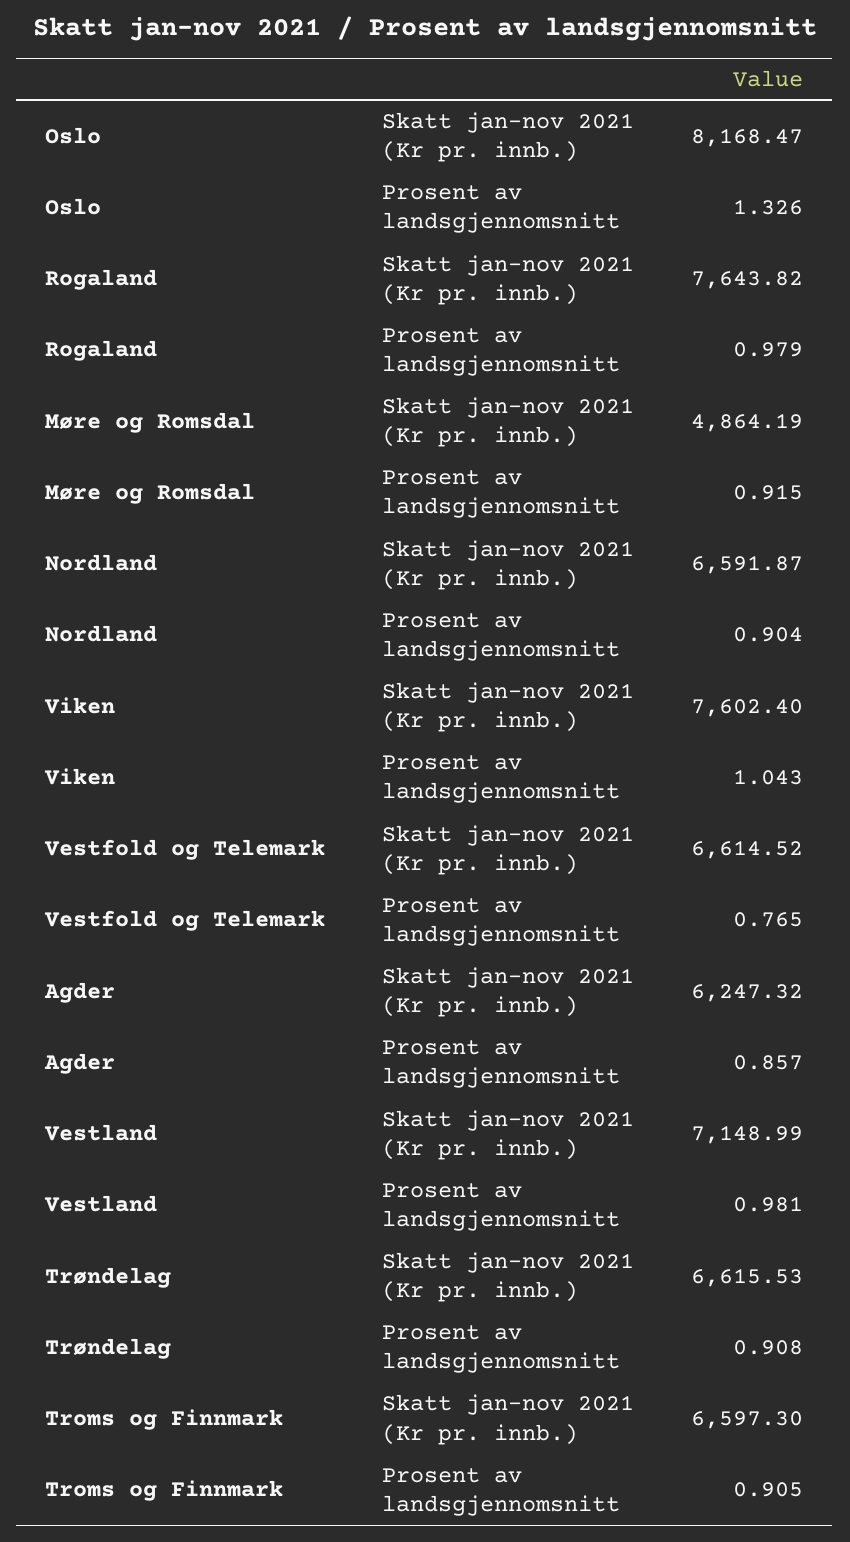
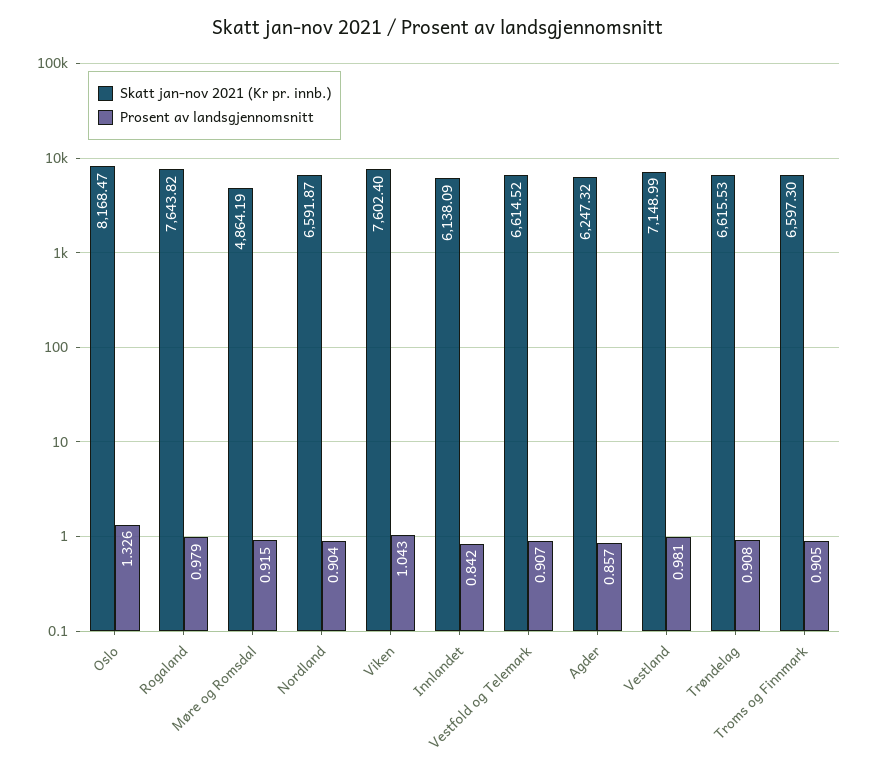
  {
    "Skatt jan-nov 2021 (Kr pr. innb.)": {
      "Oslo": 8168.47,
      "Rogaland": 7643.82,
      "Møre og Romsdal": 4864.19,
      "Nordland": 6591.87,
      "Viken": 7602.4,
      "Vestfold og Telemark": 6614.52,
      "Agder": 6247.32,
      "Vestland": 7148.99,
      "Trøndelag": 6615.53,
-     "Troms og Finnmark": 6597.3
+     "Troms og Finnmark": 6597.3,
+     "Innlandet": 6138.09
    },
    "Prosent av landsgjennomsnitt": {
      "Oslo": 1.326,
      "Rogaland": 0.979,
      "Møre og Romsdal": 0.915,
      "Nordland": 0.904,
      "Viken": 1.043,
-     "Vestfold og Telemark": 0.765,
+     "Vestfold og Telemark": 0.907,
      "Agder": 0.857,
      "Vestland": 0.981,
      "Trøndelag": 0.908,
-     "Troms og Finnmark": 0.905
+     "Troms og Finnmark": 0.905,
+     "Innlandet": 0.842
    }
  }

